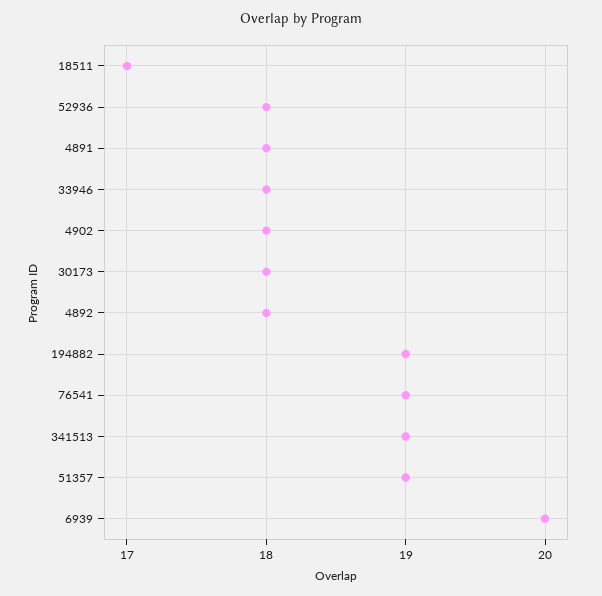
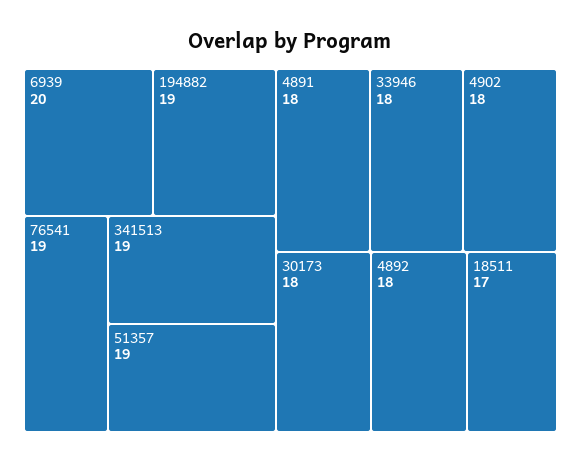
  {
    "18511": 17,
-   "52936": 18,
    "4891": 18,
    "33946": 18,
    "4902": 18,
    "30173": 18,
    "4892": 18,
    "194882": 19,
    "76541": 19,
    "341513": 19,
    "51357": 19,
    "6939": 20
  }

